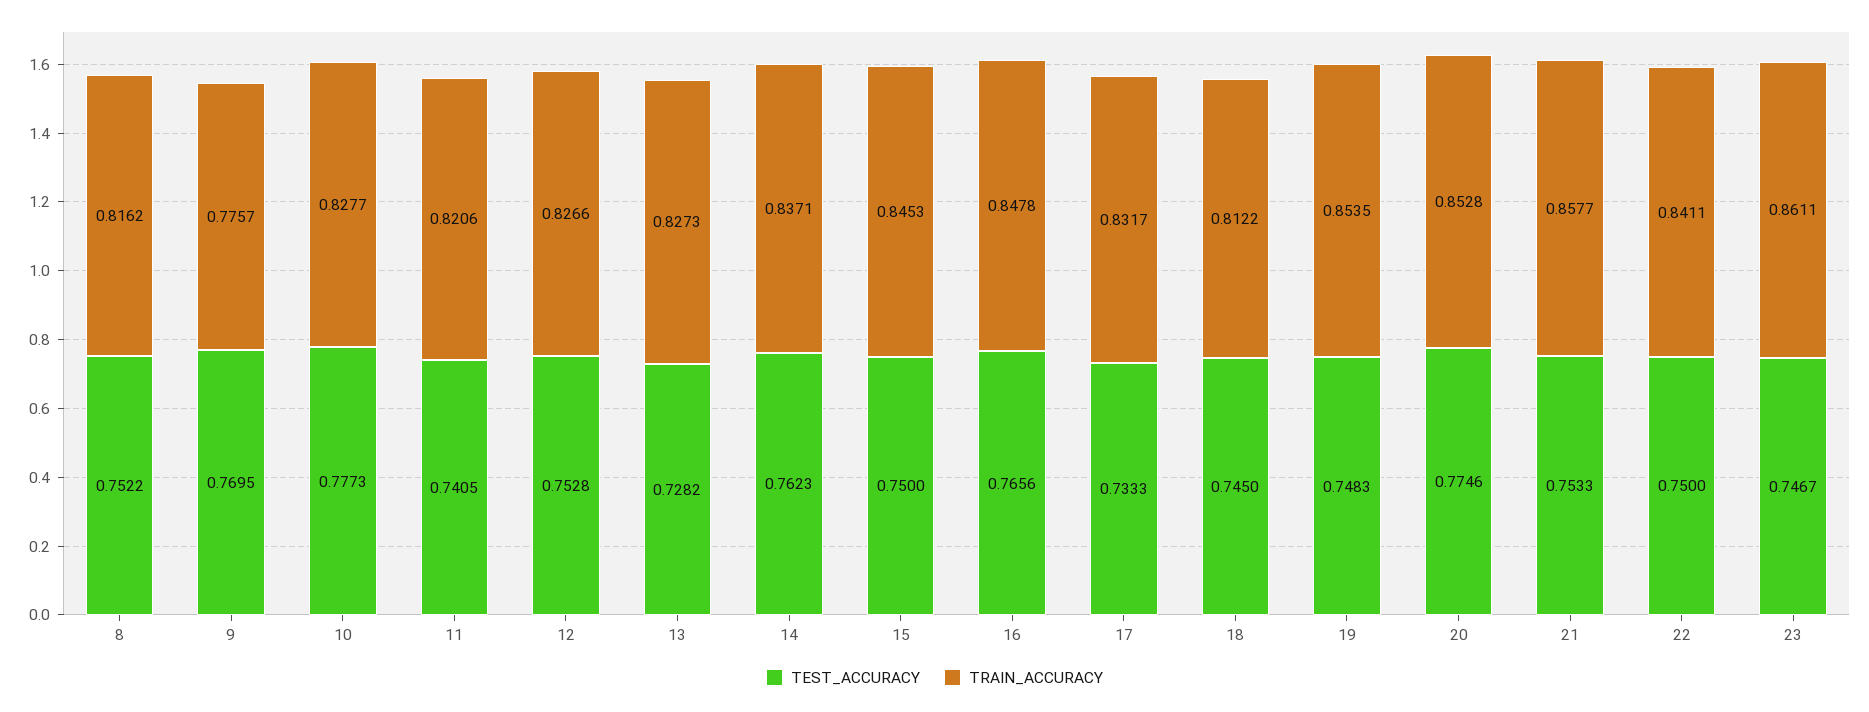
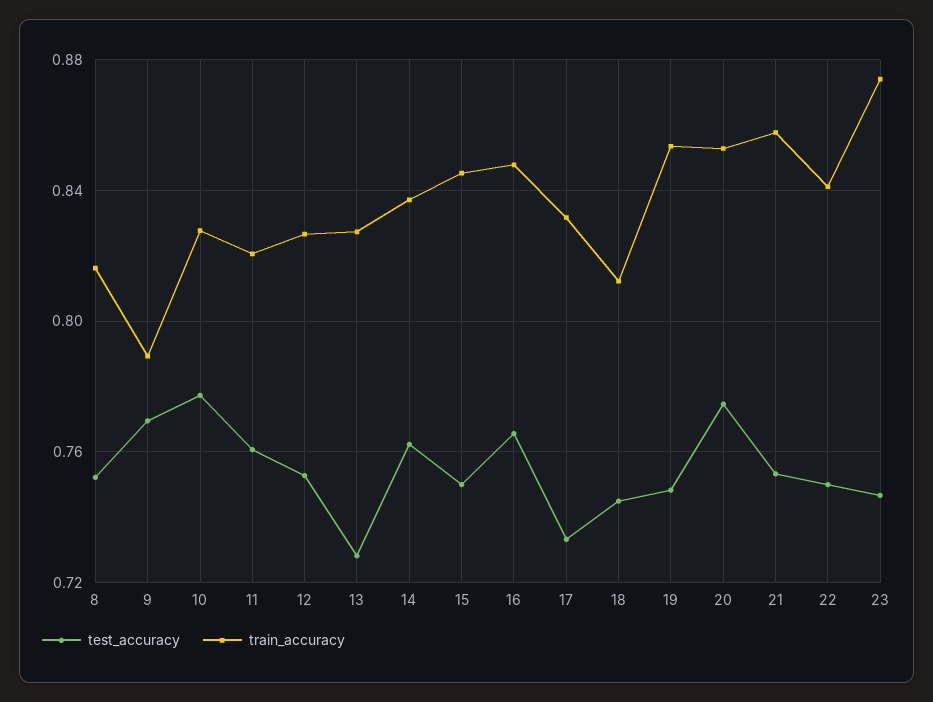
  {
    "TEST_ACCURACY": {
      "8": 0.7522,
      "9": 0.7695,
      "10": 0.7773,
-     "11": 0.7405,
+     "11": 0.76,
      "12": 0.7528,
      "13": 0.7282,
      "14": 0.7623,
      "15": 0.75,
      "16": 0.7656,
      "17": 0.7333,
      "18": 0.745,
      "19": 0.7483,
      "20": 0.7746,
      "21": 0.7533,
      "22": 0.75,
      "23": 0.7467
    },
    "TRAIN_ACCURACY": {
      "8": 0.8162,
-     "9": 0.7757,
+     "9": 0.79,
      "10": 0.8277,
      "11": 0.8206,
      "12": 0.8266,
      "13": 0.8273,
      "14": 0.8371,
      "15": 0.8453,
      "16": 0.8478,
      "17": 0.8317,
      "18": 0.8122,
      "19": 0.8535,
      "20": 0.8528,
      "21": 0.8577,
      "22": 0.8411,
-     "23": 0.8611
+     "23": 0.875
    }
  }

